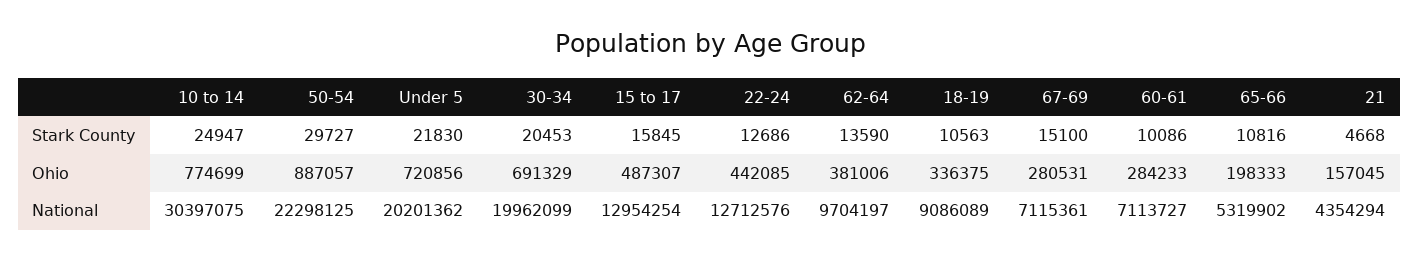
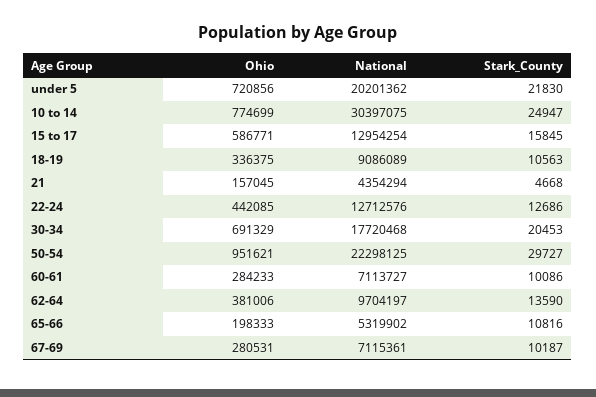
  {
    "10 to 14": {
      "Stark County": 24947,
      "Ohio": 774699,
      "National": 30397075
    },
    "50-54": {
      "Stark County": 29727,
-     "Ohio": 887057,
+     "Ohio": 951621,
      "National": 22298125
    },
    "Under 5": {
      "Stark County": 21830,
      "Ohio": 720856,
      "National": 20201362
    },
    "30-34": {
      "Stark County": 20453,
      "Ohio": 691329,
-     "National": 19962099
+     "National": 17720468
    },
    "15 to 17": {
      "Stark County": 15845,
-     "Ohio": 487307,
+     "Ohio": 586771,
      "National": 12954254
    },
    "22-24": {
      "Stark County": 12686,
      "Ohio": 442085,
      "National": 12712576
    },
    "62-64": {
      "Stark County": 13590,
      "Ohio": 381006,
      "National": 9704197
    },
    "18-19": {
      "Stark County": 10563,
      "Ohio": 336375,
      "National": 9086089
    },
    "67-69": {
-     "Stark County": 15100,
+     "Stark County": 10187,
      "Ohio": 280531,
      "National": 7115361
    },
    "60-61": {
      "Stark County": 10086,
      "Ohio": 284233,
      "National": 7113727
    },
    "65-66": {
      "Stark County": 10816,
      "Ohio": 198333,
      "National": 5319902
    },
    "21": {
      "Stark County": 4668,
      "Ohio": 157045,
      "National": 4354294
    }
  }

